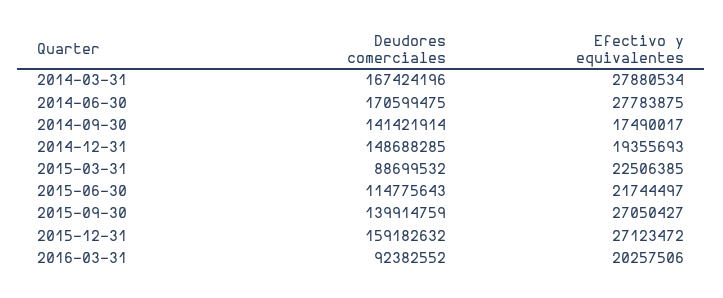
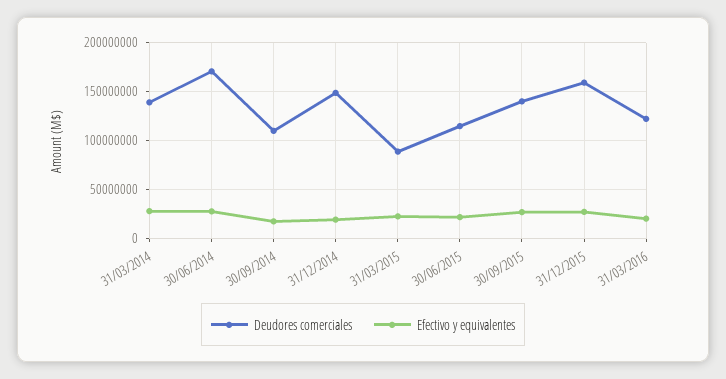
  {
    "Deudores comerciales": {
-     "2014-03-31": 167424196,
+     "2014-03-31": 140000000,
      "2014-06-30": 170599475,
-     "2014-09-30": 141421914,
+     "2014-09-30": 110000000,
      "2014-12-31": 148688285,
      "2015-03-31": 88699532,
      "2015-06-30": 114775643,
      "2015-09-30": 139914759,
      "2015-12-31": 159182632,
-     "2016-03-31": 92382552
+     "2016-03-31": 120000000
    },
    "Efectivo y equivalentes": {
      "2014-03-31": 27880534,
      "2014-06-30": 27783875,
      "2014-09-30": 17490017,
      "2014-12-31": 19355693,
      "2015-03-31": 22506385,
      "2015-06-30": 21744497,
      "2015-09-30": 27050427,
      "2015-12-31": 27123472,
      "2016-03-31": 20257506
    }
  }

